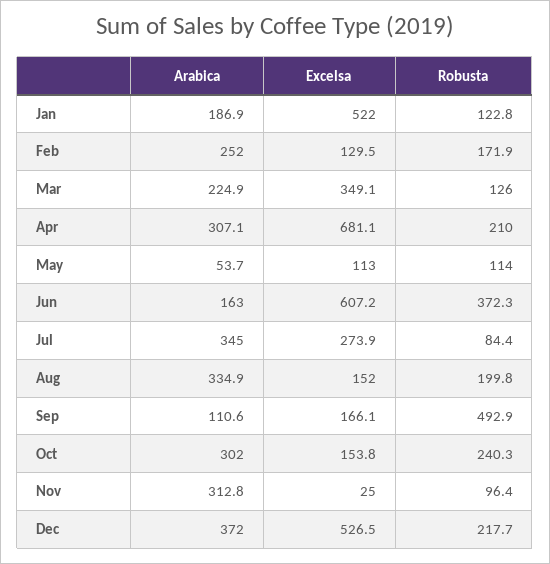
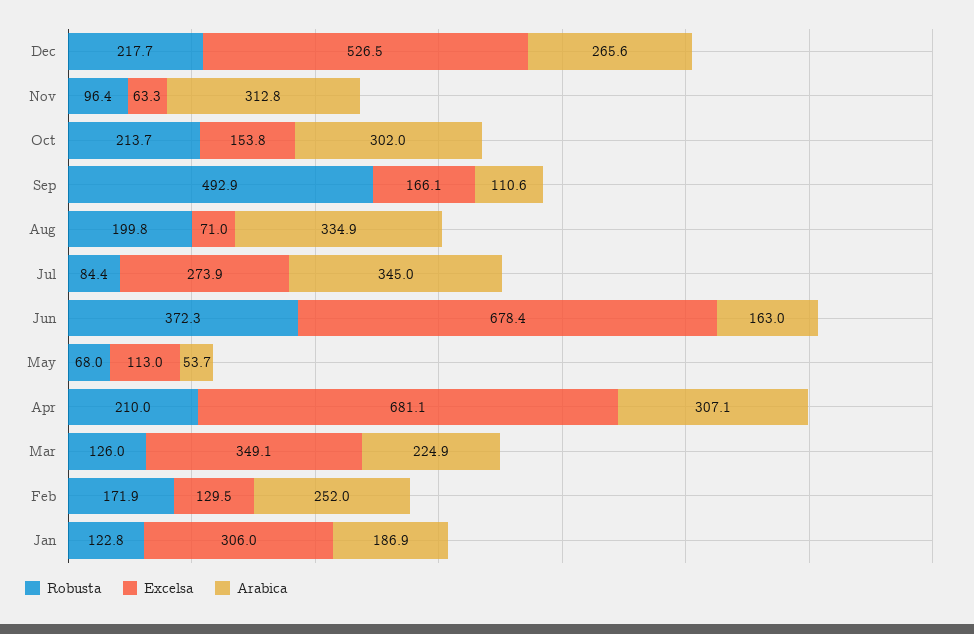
  {
    "Arabica": {
      "Jan": 186.9,
      "Feb": 252,
      "Mar": 224.9,
      "Apr": 307.1,
      "May": 53.7,
      "Jun": 163,
      "Jul": 345,
      "Aug": 334.9,
      "Sep": 110.6,
      "Oct": 302,
      "Nov": 312.8,
-     "Dec": 372
+     "Dec": 265.6
    },
    "Excelsa": {
-     "Jan": 522,
+     "Jan": 306,
      "Feb": 129.5,
      "Mar": 349.1,
      "Apr": 681.1,
      "May": 113,
-     "Jun": 607.2,
+     "Jun": 678.4,
      "Jul": 273.9,
-     "Aug": 152,
+     "Aug": 71,
      "Sep": 166.1,
      "Oct": 153.8,
-     "Nov": 25,
+     "Nov": 63.3,
      "Dec": 526.5
    },
    "Robusta": {
      "Jan": 122.8,
      "Feb": 171.9,
      "Mar": 126,
      "Apr": 210,
-     "May": 114,
+     "May": 68,
      "Jun": 372.3,
      "Jul": 84.4,
      "Aug": 199.8,
      "Sep": 492.9,
-     "Oct": 240.3,
+     "Oct": 213.7,
      "Nov": 96.4,
      "Dec": 217.7
    }
  }

